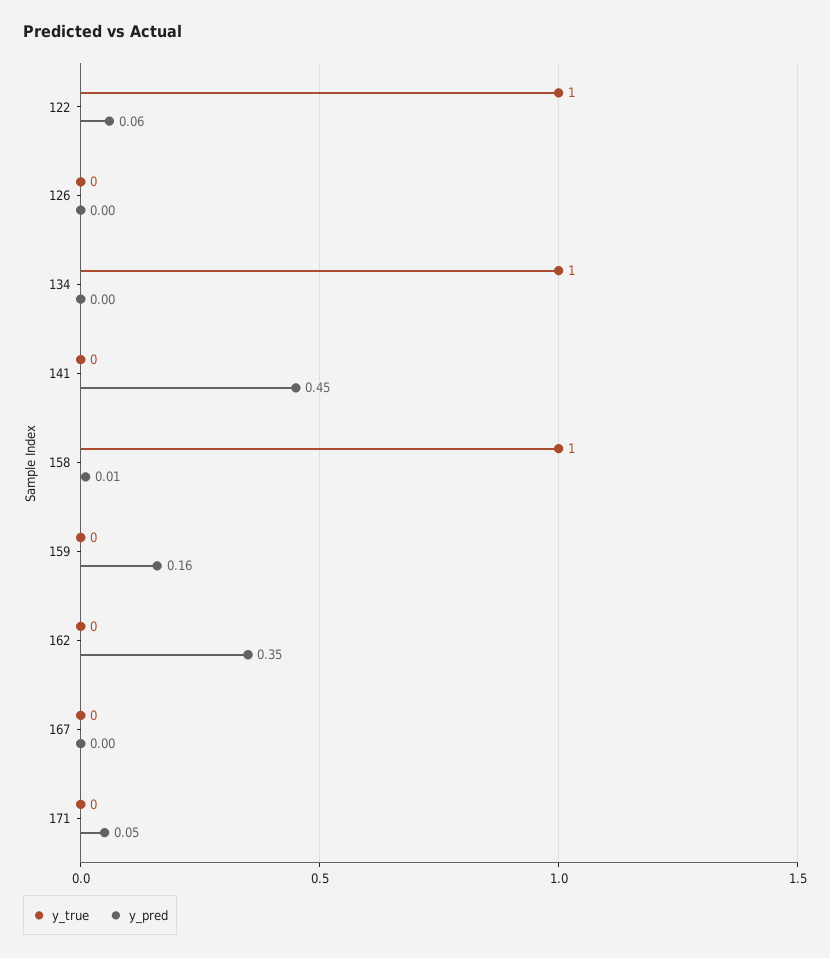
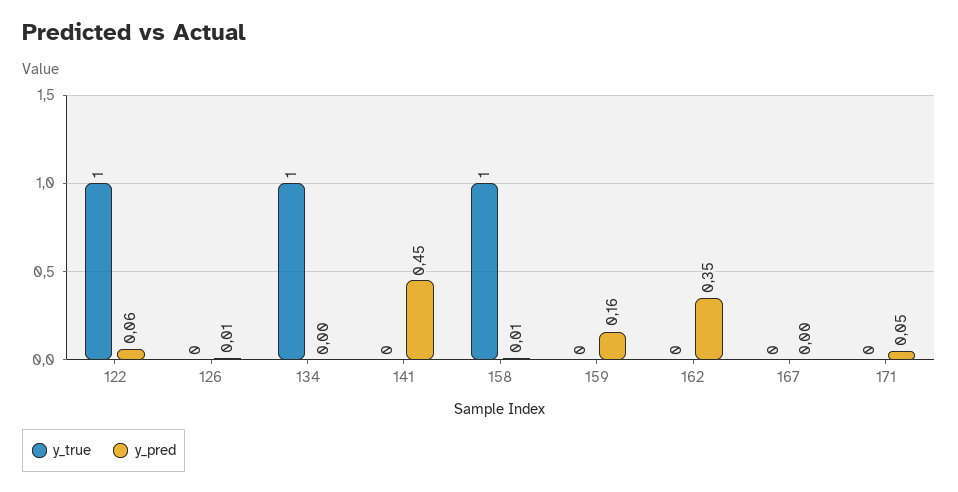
  {
    "y_true": {
      "122": 1,
      "126": 0,
      "134": 1,
      "141": 0,
      "158": 1,
      "159": 0,
      "162": 0,
      "167": 0,
      "171": 0
    },
    "y_pred": {
      "122": 0.06,
-     "126": 0,
+     "126": 0.01,
      "134": 0,
      "141": 0.45,
      "158": 0.01,
      "159": 0.16,
      "162": 0.35,
      "167": 0,
      "171": 0.05
    }
  }

